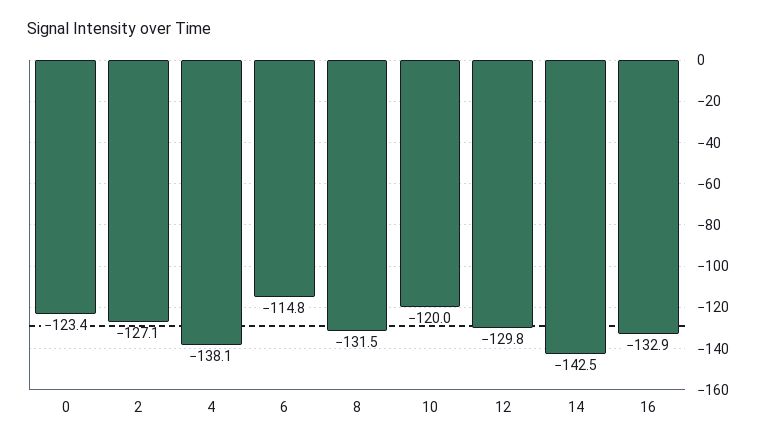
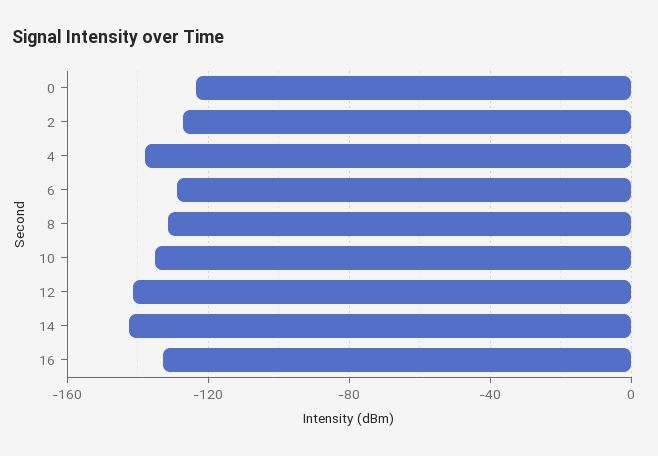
  {
    "0": -123.4,
    "2": -127.1,
    "4": -138.1,
-   "6": -114.8,
+   "6": -130,
    "8": -131.5,
-   "10": -120,
+   "10": -135,
-   "12": -129.8,
+   "12": -140,
    "14": -142.5,
    "16": -132.9
  }

